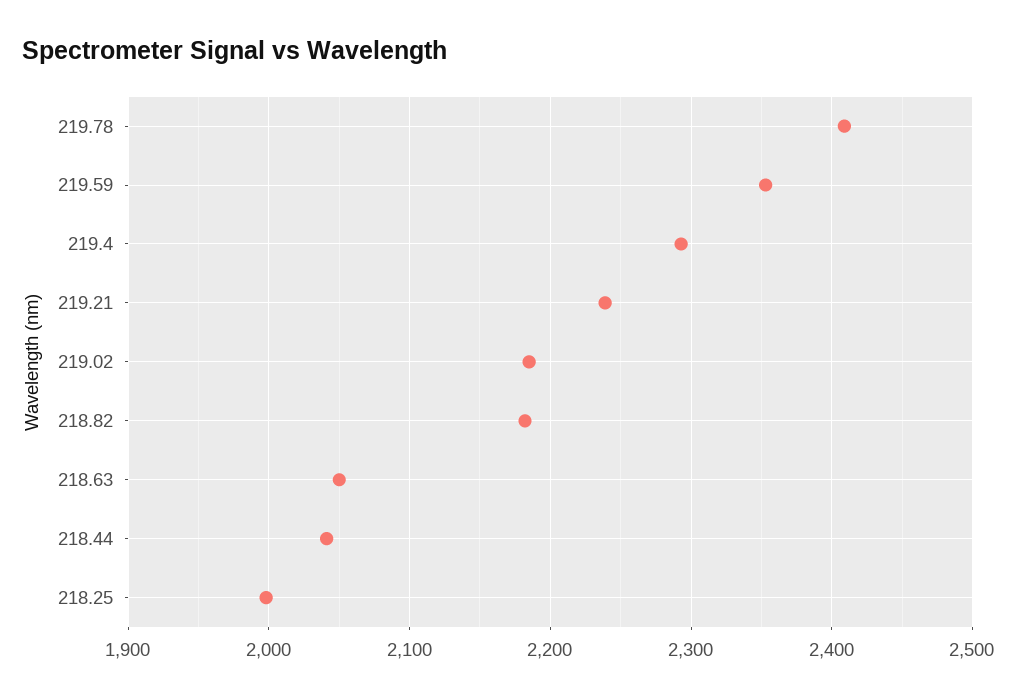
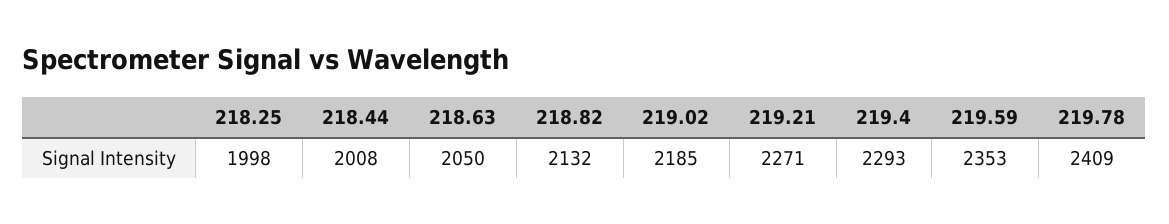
  {
    "219.78": 2409,
    "219.59": 2353,
    "219.4": 2293,
-   "219.21": 2240,
+   "219.21": 2271,
    "219.02": 2185,
-   "218.82": 2180,
+   "218.82": 2132,
    "218.63": 2050,
-   "218.44": 2040,
+   "218.44": 2008,
    "218.25": 1998
  }

